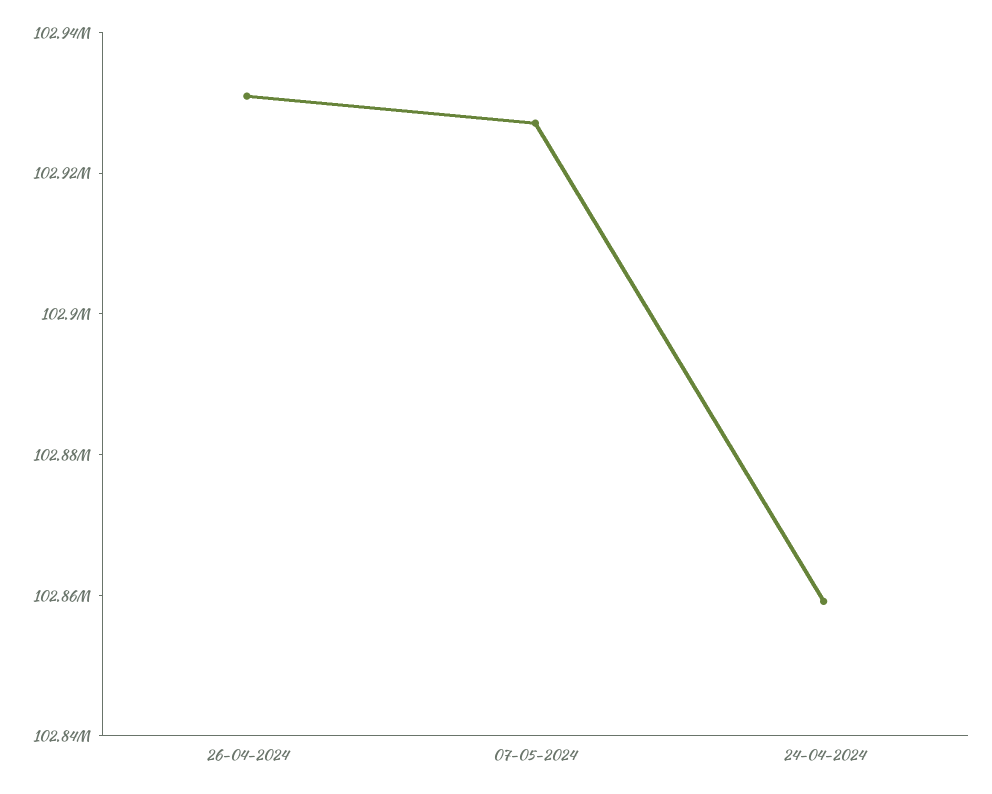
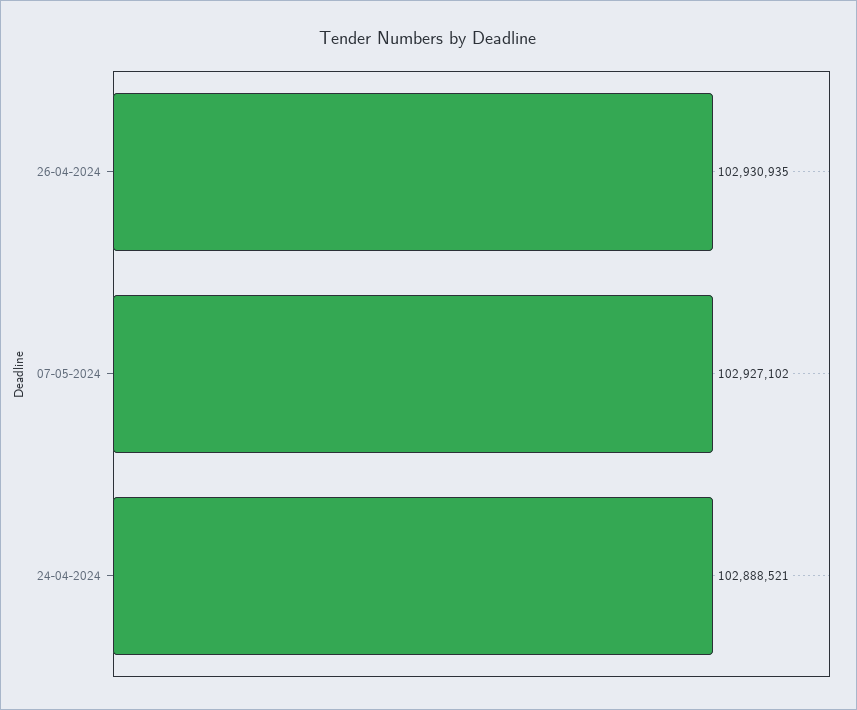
  {
    "26-04-2024": 102930935,
    "07-05-2024": 102927102,
-   "24-04-2024": 102860000
+   "24-04-2024": 102888521
  }

